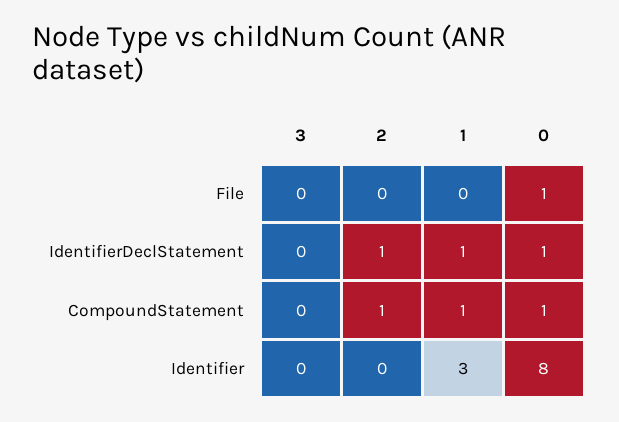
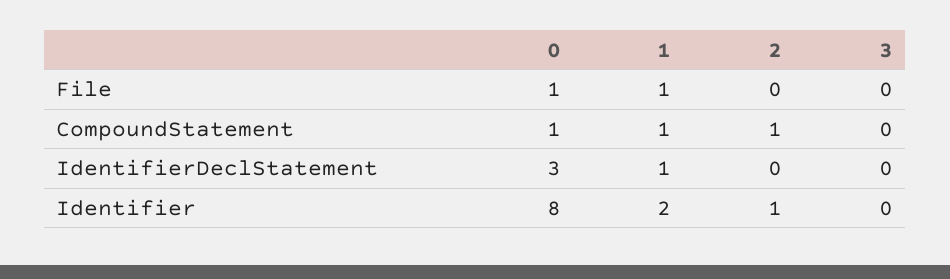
  {
    "3": {
      "File": 0,
      "IdentifierDeclStatement": 0,
      "CompoundStatement": 0,
      "Identifier": 0
    },
    "2": {
      "File": 0,
-     "IdentifierDeclStatement": 1,
+     "IdentifierDeclStatement": 0,
      "CompoundStatement": 1,
-     "Identifier": 0
+     "Identifier": 1
    },
    "1": {
-     "File": 0,
+     "File": 1,
      "IdentifierDeclStatement": 1,
      "CompoundStatement": 1,
-     "Identifier": 3
+     "Identifier": 2
    },
    "0": {
      "File": 1,
-     "IdentifierDeclStatement": 1,
+     "IdentifierDeclStatement": 3,
      "CompoundStatement": 1,
      "Identifier": 8
    }
  }

